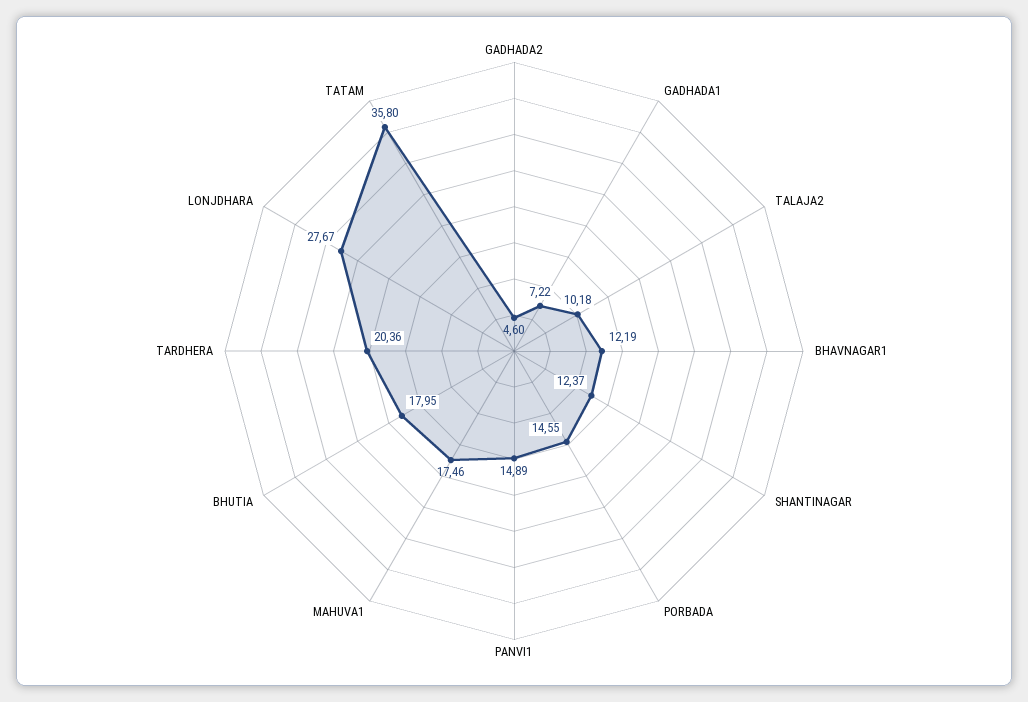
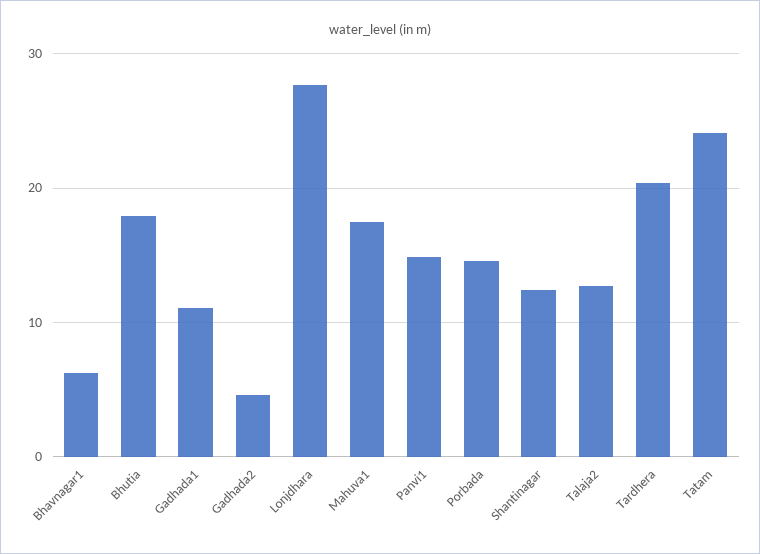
  {
    "GADHADA2": 4.6,
-   "GADHADA1": 7.22,
+   "GADHADA1": 11,
-   "TALAJA2": 10.18,
+   "TALAJA2": 13,
-   "BHAVNAGAR1": 12.19,
+   "BHAVNAGAR1": 6,
    "SHANTINAGAR": 12.37,
    "PORBADA": 14.55,
    "PANVI1": 14.89,
    "MAHUVA1": 17.46,
    "BHUTIA": 17.95,
    "TARDHERA": 20.36,
    "LONJDHARA": 27.67,
-   "TATAM": 35.8
+   "TATAM": 24
  }

